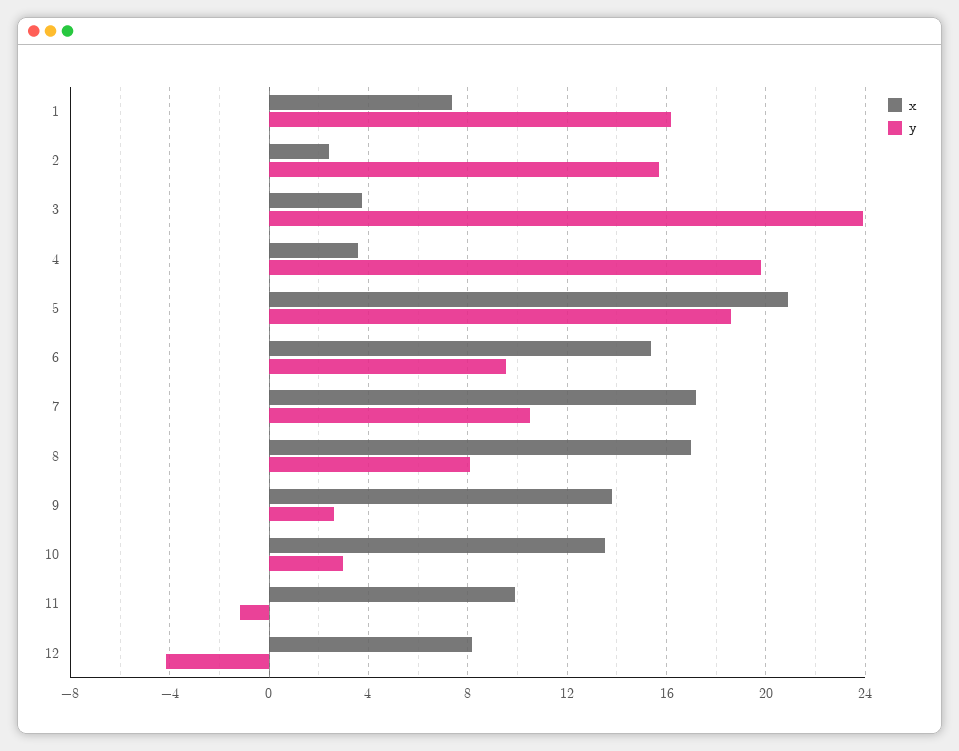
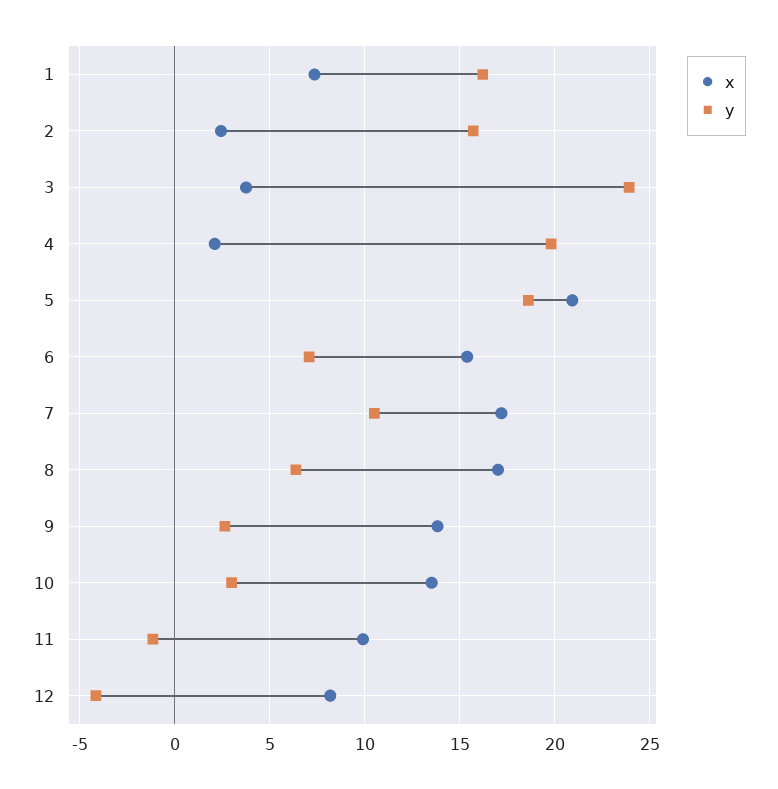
  {
    "x": {
      "1": 7.5,
      "2": 2.5,
      "3": 4,
-     "4": 3.5,
+     "4": 2,
      "5": 21,
      "6": 15.5,
      "7": 17,
      "8": 17,
      "9": 14,
      "10": 13.5,
      "11": 10,
      "12": 8
    },
    "y": {
      "1": 16,
      "2": 15.5,
      "3": 24,
      "4": 20,
      "5": 18.5,
-     "6": 9.5,
+     "6": 7,
      "7": 10.5,
-     "8": 8,
+     "8": 6.5,
      "9": 2.5,
      "10": 3,
      "11": -1,
      "12": -4
    }
  }

